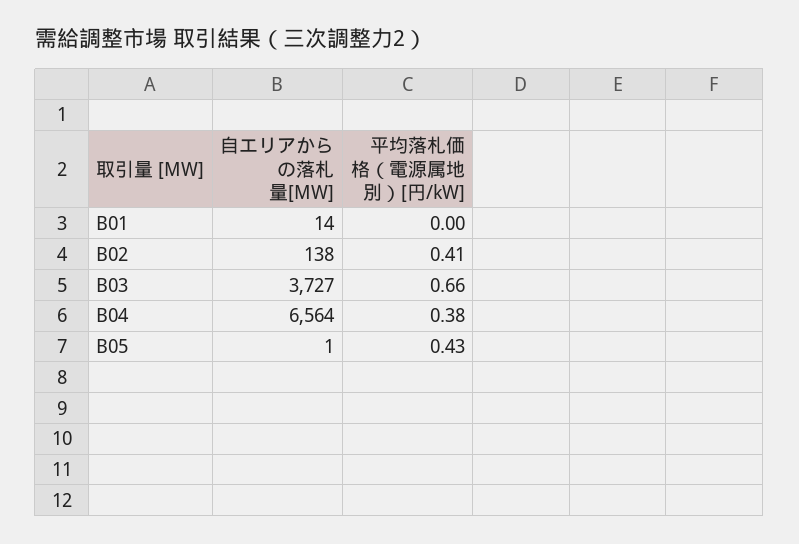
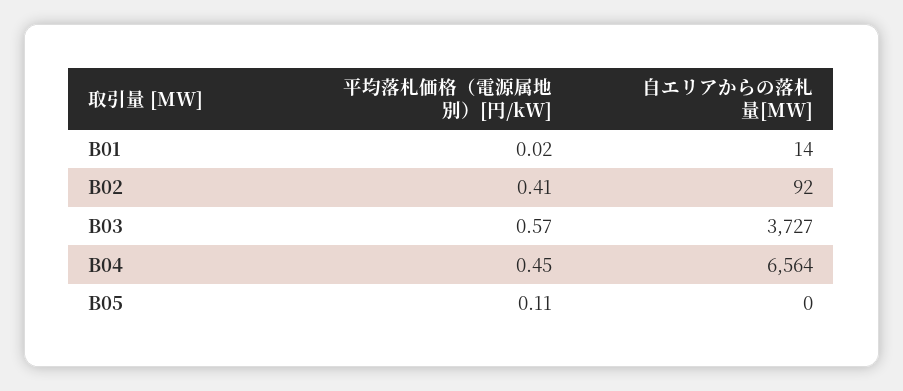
  {
    "自エリアからの落札量[MW]": {
      "B01": 14,
-     "B02": 138,
+     "B02": 92,
      "B03": 3727,
      "B04": 6564,
-     "B05": 1
+     "B05": 0
    },
    "平均落札価格（電源属地別）[円/kW]": {
-     "B01": 0,
+     "B01": 0.02,
      "B02": 0.41,
-     "B03": 0.66,
+     "B03": 0.57,
-     "B04": 0.38,
+     "B04": 0.45,
-     "B05": 0.43
+     "B05": 0.11
    }
  }

